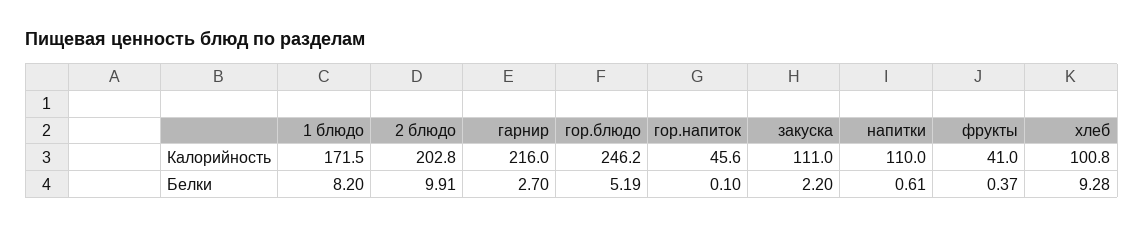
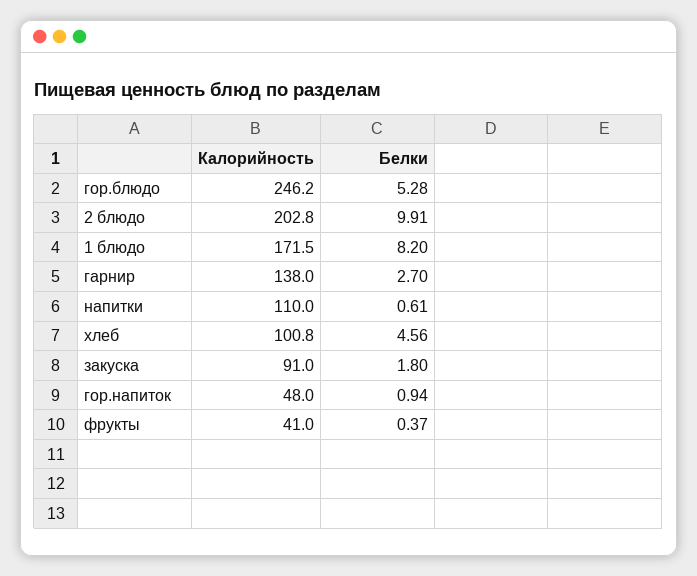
  {
    "1 блюдо": {
      "Калорийность": 171.5,
      "Белки": 8.2
    },
    "2 блюдо": {
      "Калорийность": 202.8,
      "Белки": 9.91
    },
    "гарнир": {
-     "Калорийность": 216,
+     "Калорийность": 138,
      "Белки": 2.7
    },
    "гор.блюдо": {
      "Калорийность": 246.2,
-     "Белки": 5.19
+     "Белки": 5.28
    },
    "гор.напиток": {
-     "Калорийность": 45.6,
+     "Калорийность": 48,
-     "Белки": 0.1
+     "Белки": 0.94
    },
    "закуска": {
-     "Калорийность": 111,
+     "Калорийность": 91,
-     "Белки": 2.2
+     "Белки": 1.8
    },
    "напитки": {
      "Калорийность": 110,
      "Белки": 0.61
    },
    "фрукты": {
      "Калорийность": 41,
      "Белки": 0.37
    },
    "хлеб": {
      "Калорийность": 100.8,
-     "Белки": 9.28
+     "Белки": 4.56
    }
  }

